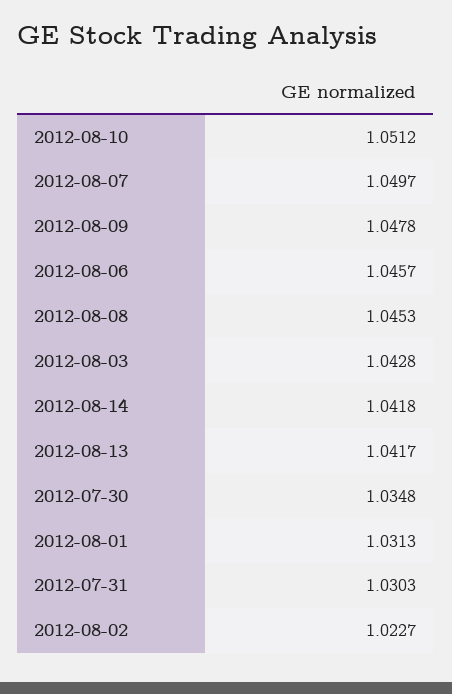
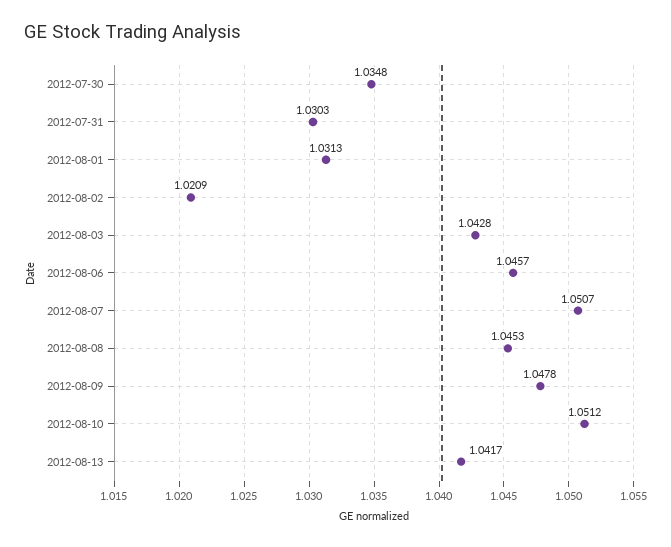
  {
    "2012-08-10": 1.0512,
-   "2012-08-07": 1.0497,
+   "2012-08-07": 1.0507,
    "2012-08-09": 1.0478,
    "2012-08-06": 1.0457,
    "2012-08-08": 1.0453,
    "2012-08-03": 1.0428,
-   "2012-08-14": 1.0418,
    "2012-08-13": 1.0417,
    "2012-07-30": 1.0348,
    "2012-08-01": 1.0313,
    "2012-07-31": 1.0303,
-   "2012-08-02": 1.0227
+   "2012-08-02": 1.0209
  }

